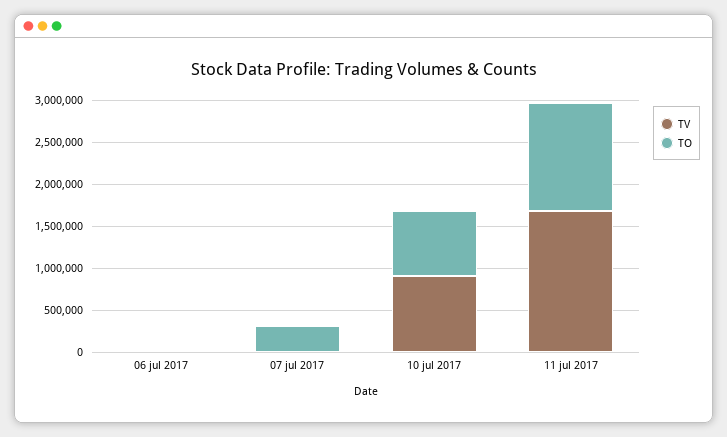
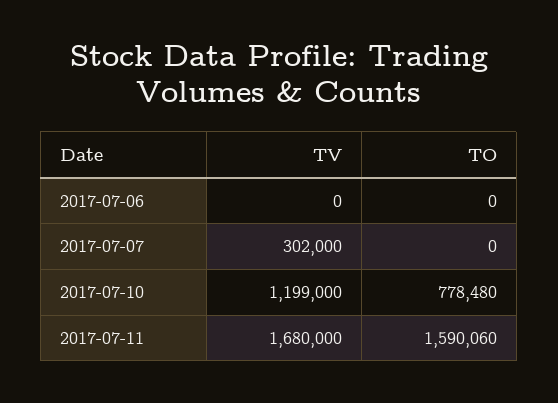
  {
    "TV": {
      "06 jul 2017": 0,
-     "07 jul 2017": 0,
+     "07 jul 2017": 302000,
-     "10 jul 2017": 900000,
+     "10 jul 2017": 1199000,
      "11 jul 2017": 1680000
    },
    "TO": {
      "06 jul 2017": 0,
-     "07 jul 2017": 300000,
+     "07 jul 2017": 0,
      "10 jul 2017": 778480,
-     "11 jul 2017": 1300000
+     "11 jul 2017": 1590060
    }
  }

